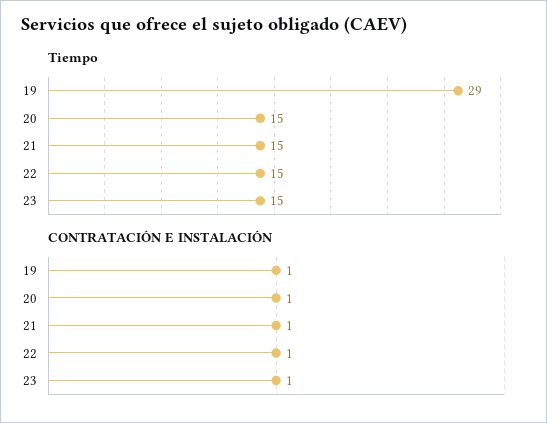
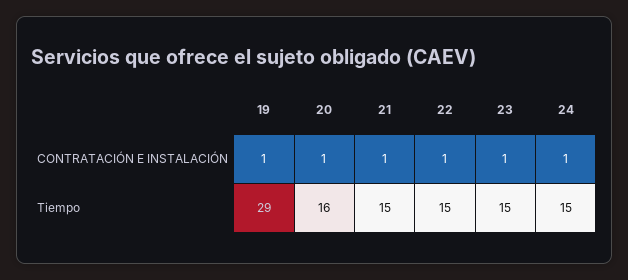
  {
    "Tiempo": {
      "19": 29,
-     "20": 15,
+     "20": 16,
      "21": 15,
      "22": 15,
-     "23": 15
+     "23": 15,
+     "24": 15
    },
    "CONTRATACIÓN E INSTALACIÓN": {
      "19": 1,
      "20": 1,
      "21": 1,
      "22": 1,
-     "23": 1
+     "23": 1,
+     "24": 1
    }
  }

